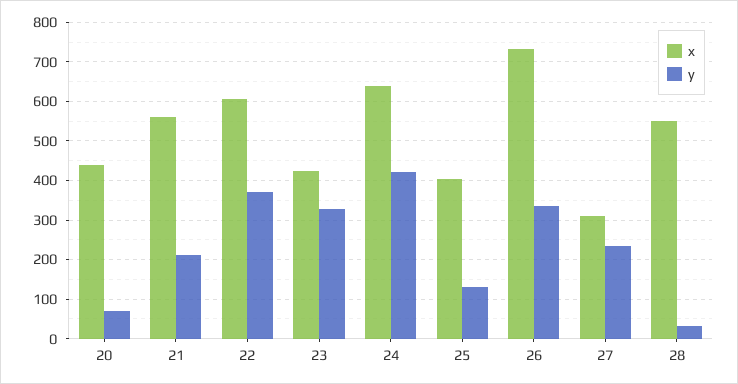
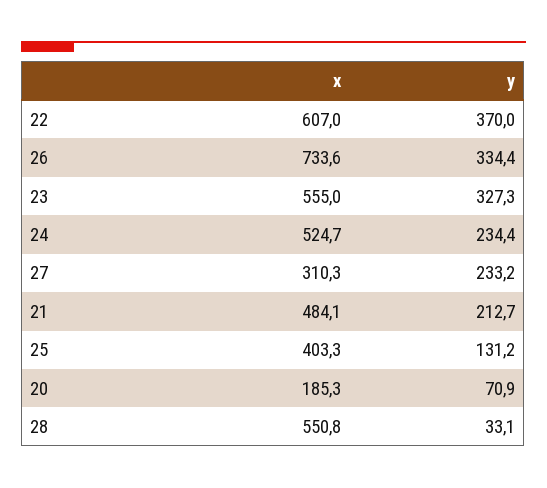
  {
    "x": {
-     "20": 440,
+     "20": 185.3,
-     "21": 560,
+     "21": 484.1,
      "22": 607,
-     "23": 420,
+     "23": 555,
-     "24": 640,
+     "24": 524.7,
      "25": 403.3,
      "26": 733.6,
      "27": 310.3,
      "28": 550.8
    },
    "y": {
      "20": 70.9,
      "21": 212.7,
      "22": 370,
      "23": 327.3,
-     "24": 420,
+     "24": 234.4,
      "25": 131.2,
      "26": 334.4,
      "27": 233.2,
      "28": 33.1
    }
  }

